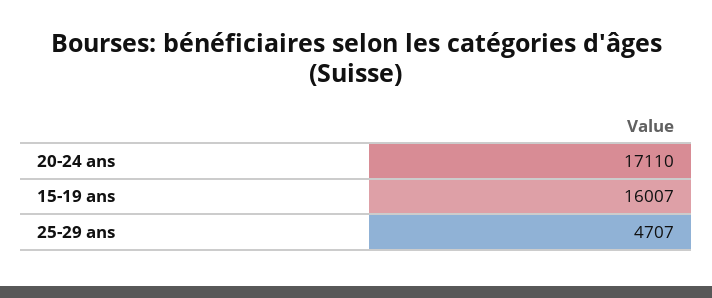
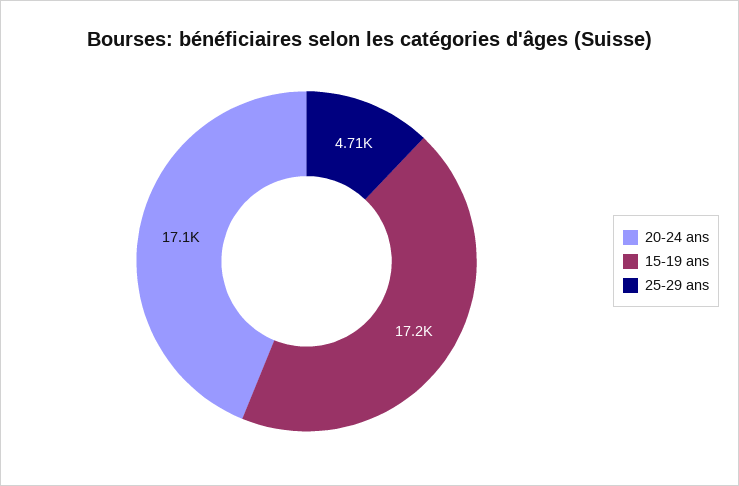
  {
    "20-24 ans": 17110,
-   "15-19 ans": 16007,
+   "15-19 ans": 17200,
    "25-29 ans": 4707
  }

